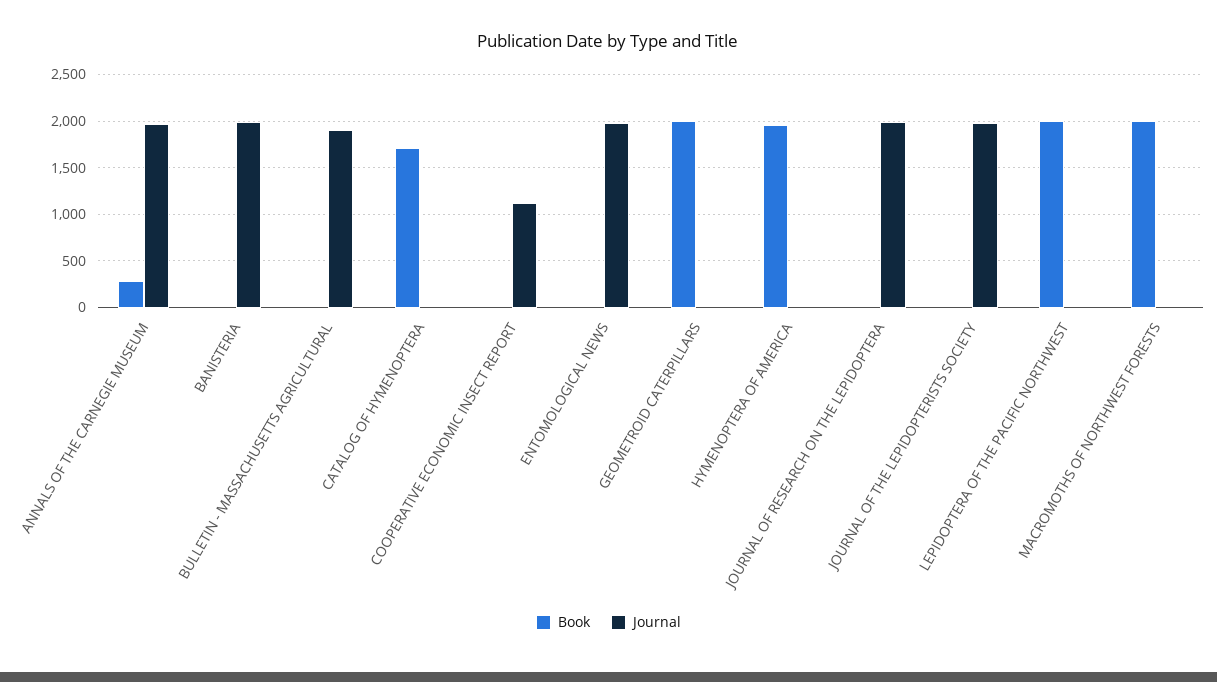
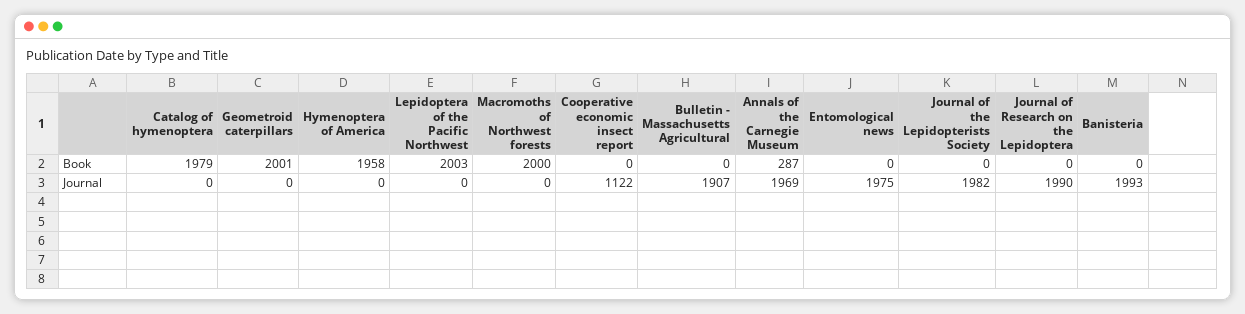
  {
    "Book": {
      "ANNALS OF THE CARNEGIE MUSEUM": 287,
      "BANISTERIA": 0,
      "BULLETIN - MASSACHUSETTS AGRICULTURAL": 0,
-     "CATALOG OF HYMENOPTERA": 1700,
+     "CATALOG OF HYMENOPTERA": 1979,
      "COOPERATIVE ECONOMIC INSECT REPORT": 0,
      "ENTOMOLOGICAL NEWS": 0,
      "GEOMETROID CATERPILLARS": 2001,
      "HYMENOPTERA OF AMERICA": 1958,
      "JOURNAL OF RESEARCH ON THE LEPIDOPTERA": 0,
      "JOURNAL OF THE LEPIDOPTERISTS SOCIETY": 0,
      "LEPIDOPTERA OF THE PACIFIC NORTHWEST": 2003,
      "MACROMOTHS OF NORTHWEST FORESTS": 2000
    },
    "Journal": {
      "ANNALS OF THE CARNEGIE MUSEUM": 1969,
      "BANISTERIA": 1993,
      "BULLETIN - MASSACHUSETTS AGRICULTURAL": 1907,
      "CATALOG OF HYMENOPTERA": 0,
      "COOPERATIVE ECONOMIC INSECT REPORT": 1122,
      "ENTOMOLOGICAL NEWS": 1975,
      "GEOMETROID CATERPILLARS": 0,
      "HYMENOPTERA OF AMERICA": 0,
      "JOURNAL OF RESEARCH ON THE LEPIDOPTERA": 1990,
      "JOURNAL OF THE LEPIDOPTERISTS SOCIETY": 1982,
      "LEPIDOPTERA OF THE PACIFIC NORTHWEST": 0,
      "MACROMOTHS OF NORTHWEST FORESTS": 0
    }
  }

